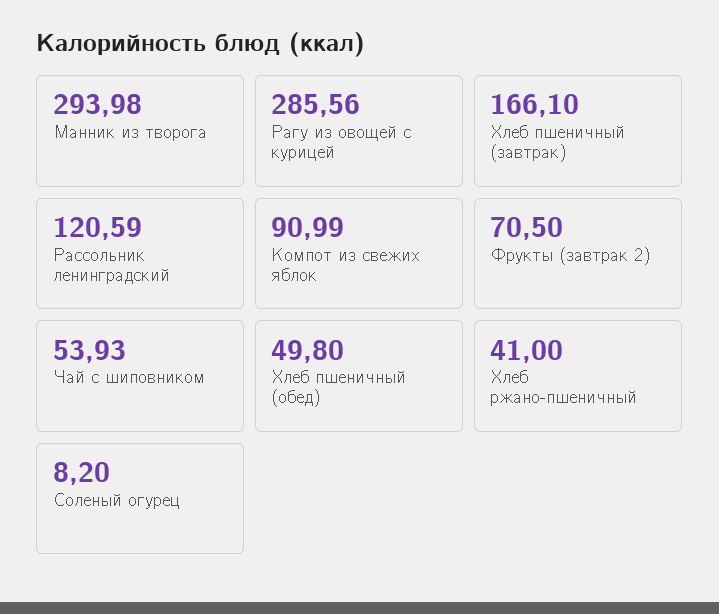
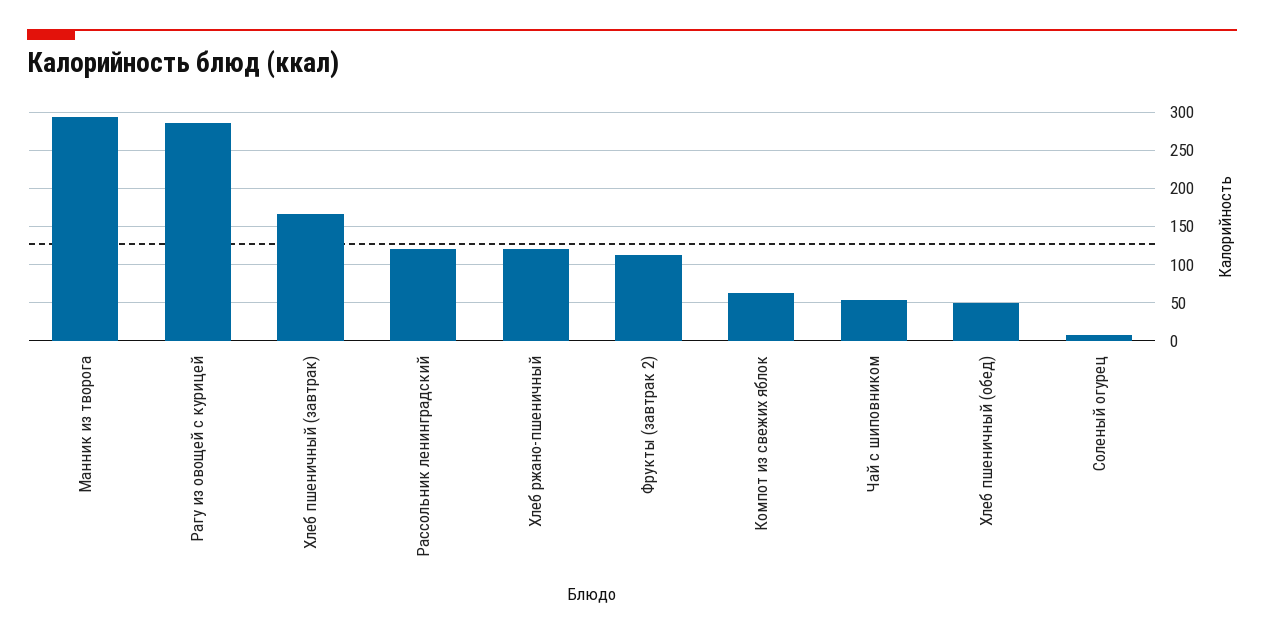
  {
    "Манник из творога": 293.98,
    "Рагу из овощей с курицей": 285.56,
    "Хлеб пшеничный (завтрак)": 166.1,
    "Рассольник ленинградский": 120.59,
-   "Компот из свежих яблок": 90.99,
+   "Компот из свежих яблок": 60,
-   "Фрукты (завтрак 2)": 70.5,
+   "Фрукты (завтрак 2)": 110,
    "Чай с шиповником": 53.93,
    "Хлеб пшеничный (обед)": 49.8,
-   "Хлеб ржано-пшеничный": 41,
+   "Хлеб ржано-пшеничный": 120,
    "Соленый огурец": 8.2
  }

